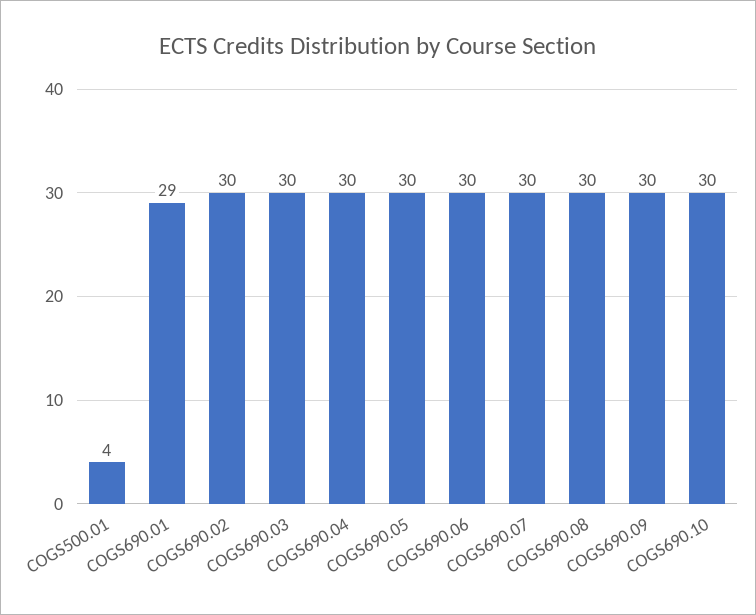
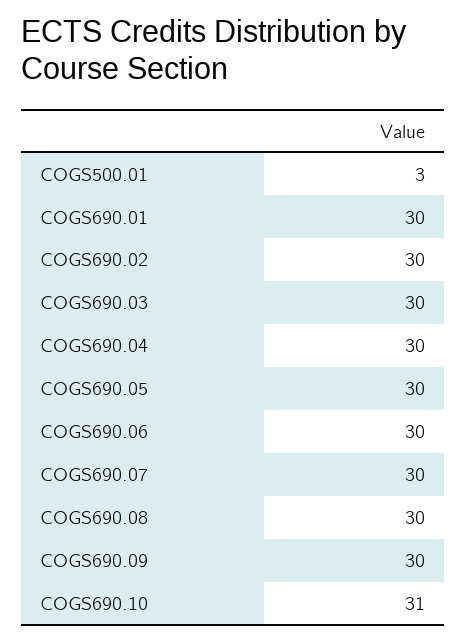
  {
-   "COGS500.01": 4,
+   "COGS500.01": 3,
-   "COGS690.01": 29,
+   "COGS690.01": 30,
    "COGS690.02": 30,
    "COGS690.03": 30,
    "COGS690.04": 30,
    "COGS690.05": 30,
    "COGS690.06": 30,
    "COGS690.07": 30,
    "COGS690.08": 30,
    "COGS690.09": 30,
-   "COGS690.10": 30
+   "COGS690.10": 31
  }

